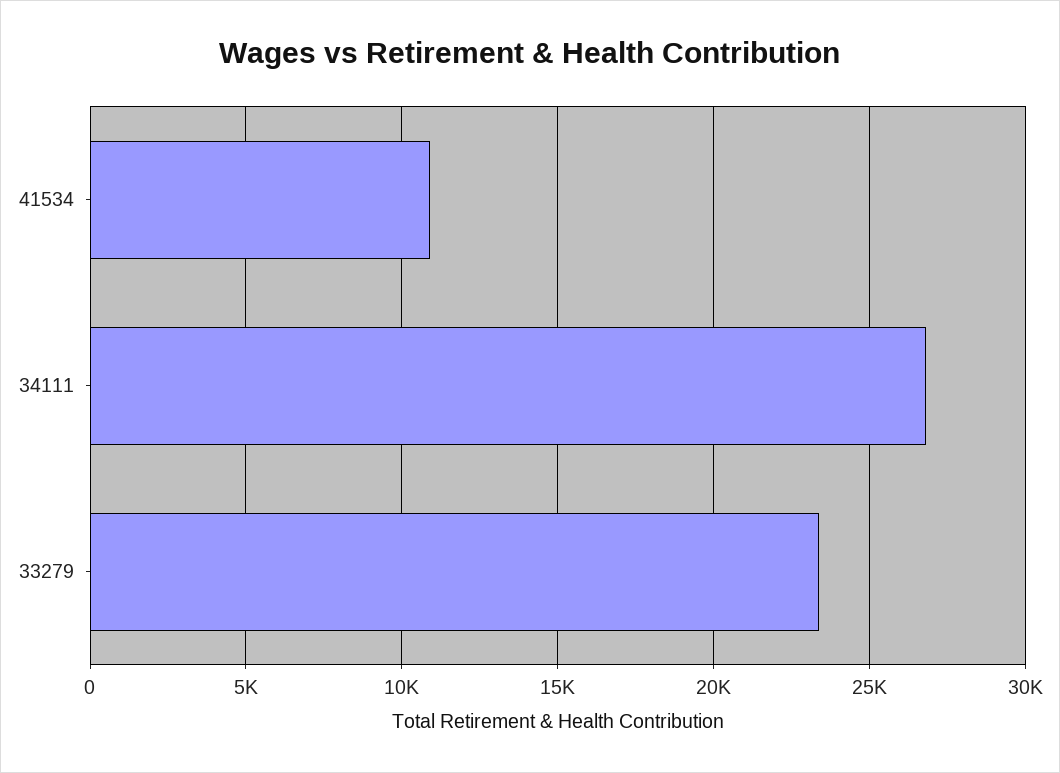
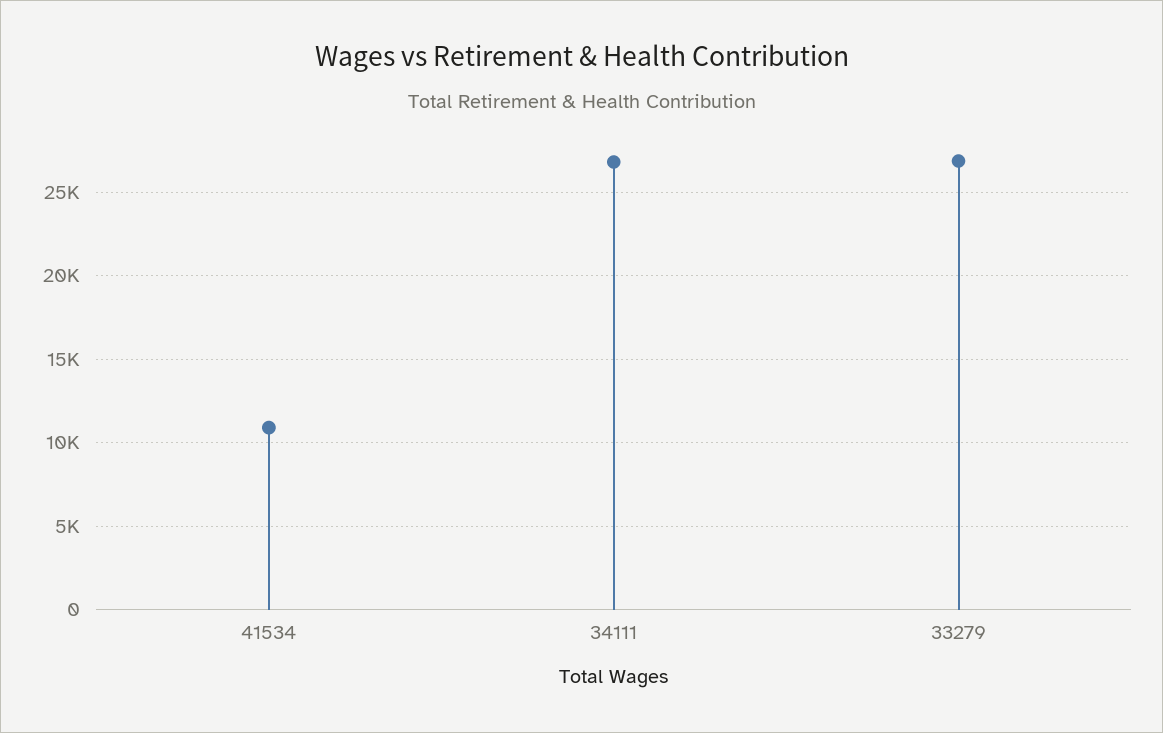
  {
    "41534": 11000,
    "34111": 27000,
-   "33279": 23500
+   "33279": 27000
  }

